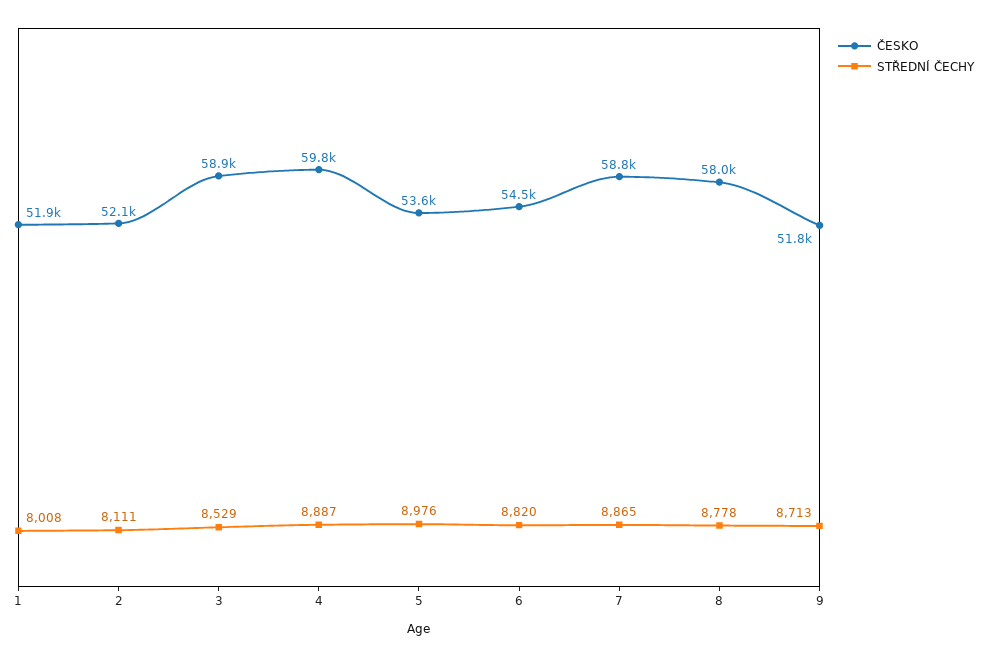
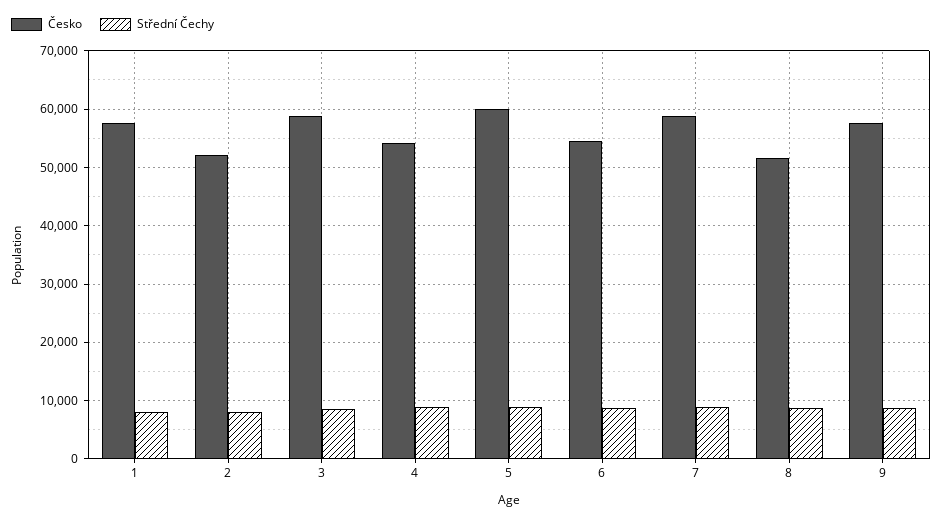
  {
    "ČESKO": {
-     "1": 51900,
+     "1": 58000,
      "2": 52100,
      "3": 58900,
-     "4": 59800,
+     "4": 54000,
-     "5": 53600,
+     "5": 60000,
      "6": 54500,
      "7": 58800,
-     "8": 58000,
+     "8": 52000,
-     "9": 51800
+     "9": 58000
    },
    "STŘEDNÍ ČECHY": {
      "1": 8008,
      "2": 8111,
      "3": 8529,
      "4": 8887,
      "5": 8976,
      "6": 8820,
      "7": 8865,
      "8": 8778,
      "9": 8713
    }
  }

